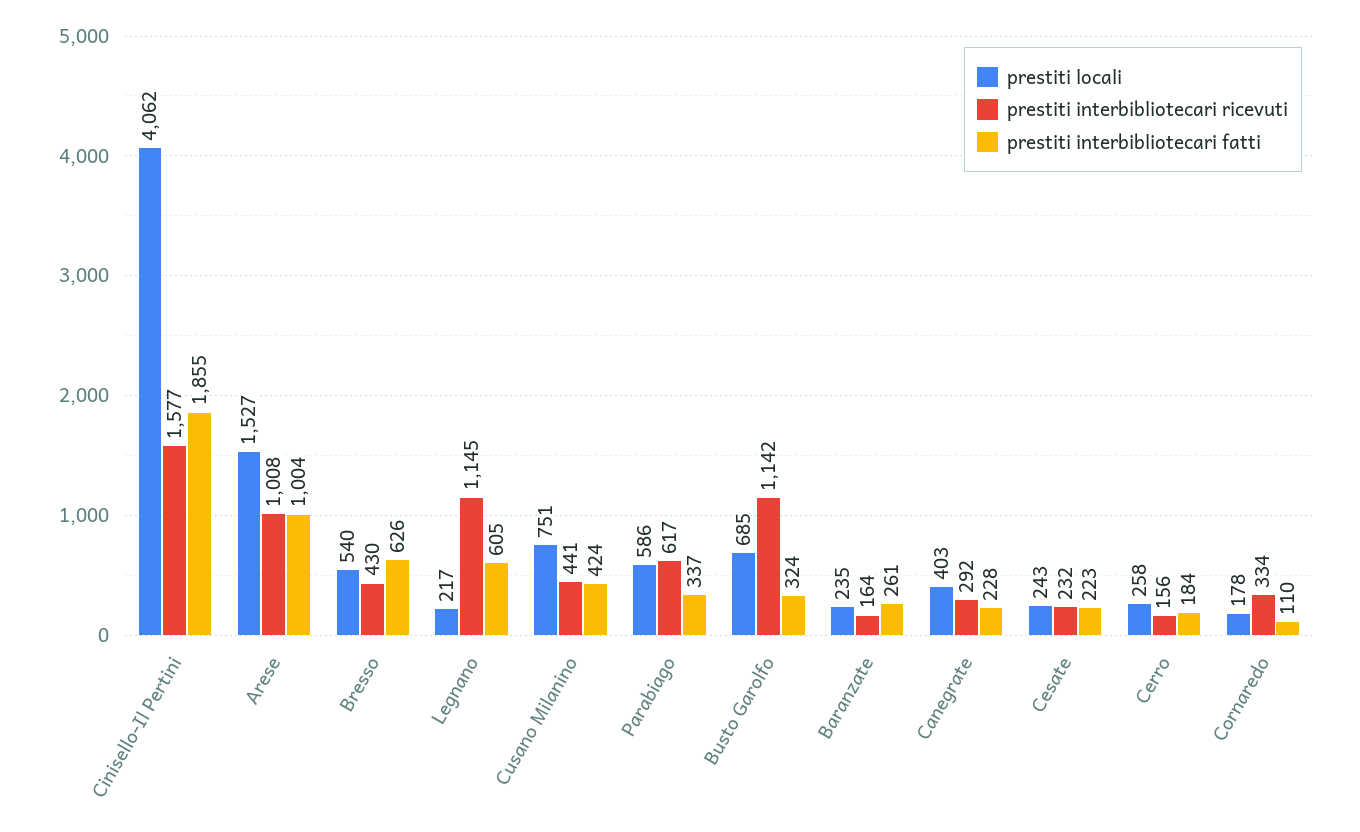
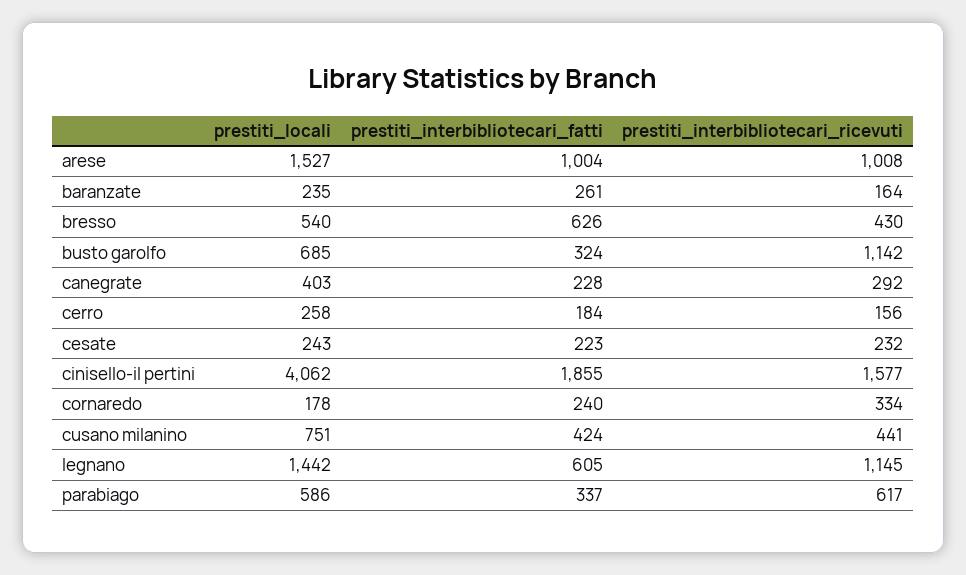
  {
    "prestiti locali": {
      "Cinisello-Il Pertini": 4062,
      "Arese": 1527,
      "Bresso": 540,
-     "Legnano": 217,
+     "Legnano": 1442,
      "Cusano Milanino": 751,
      "Parabiago": 586,
      "Busto Garolfo": 685,
      "Baranzate": 235,
      "Canegrate": 403,
      "Cesate": 243,
      "Cerro": 258,
      "Cornaredo": 178
    },
    "prestiti interbibliotecari ricevuti": {
      "Cinisello-Il Pertini": 1577,
      "Arese": 1008,
      "Bresso": 430,
      "Legnano": 1145,
      "Cusano Milanino": 441,
      "Parabiago": 617,
      "Busto Garolfo": 1142,
      "Baranzate": 164,
      "Canegrate": 292,
      "Cesate": 232,
      "Cerro": 156,
      "Cornaredo": 334
    },
    "prestiti interbibliotecari fatti": {
      "Cinisello-Il Pertini": 1855,
      "Arese": 1004,
      "Bresso": 626,
      "Legnano": 605,
      "Cusano Milanino": 424,
      "Parabiago": 337,
      "Busto Garolfo": 324,
      "Baranzate": 261,
      "Canegrate": 228,
      "Cesate": 223,
      "Cerro": 184,
-     "Cornaredo": 110
+     "Cornaredo": 240
    }
  }

